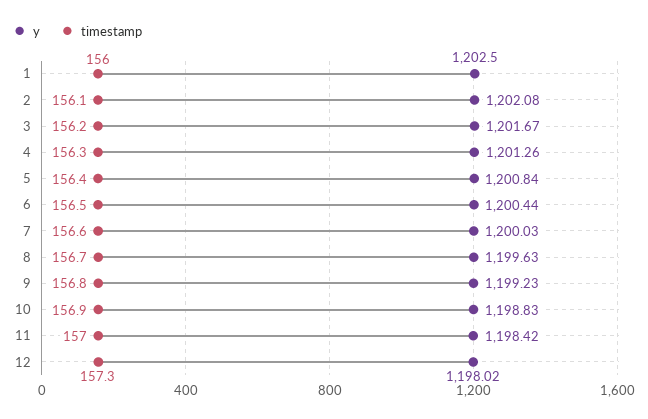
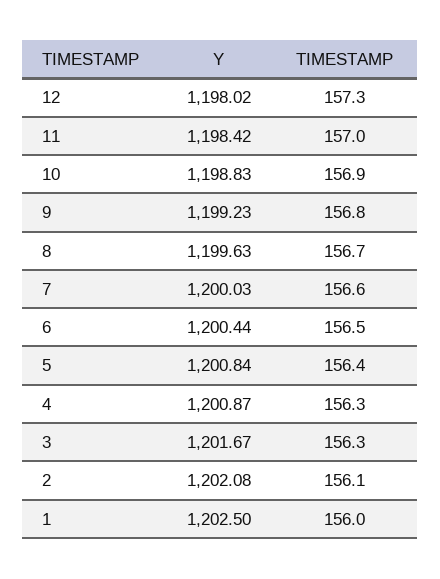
  {
    "y": {
      "1": 1202.5,
      "2": 1202.08,
      "3": 1201.67,
-     "4": 1201.26,
+     "4": 1200.87,
      "5": 1200.84,
      "6": 1200.44,
      "7": 1200.03,
      "8": 1199.63,
      "9": 1199.23,
      "10": 1198.83,
      "11": 1198.42,
      "12": 1198.02
    },
    "timestamp": {
      "1": 156,
      "2": 156.1,
-     "3": 156.2,
+     "3": 156.3,
      "4": 156.3,
      "5": 156.4,
      "6": 156.5,
      "7": 156.6,
      "8": 156.7,
      "9": 156.8,
      "10": 156.9,
      "11": 157,
      "12": 157.3
    }
  }

